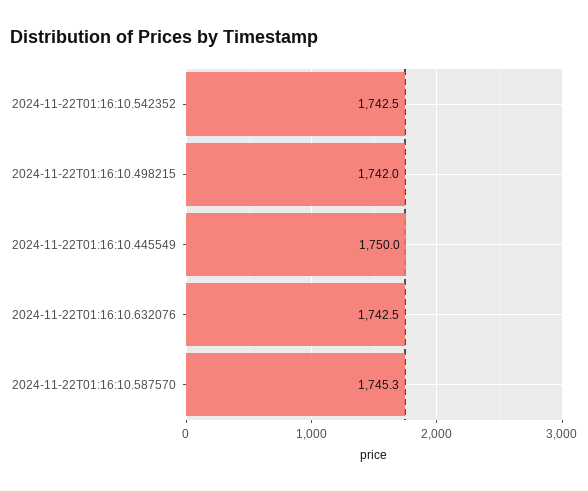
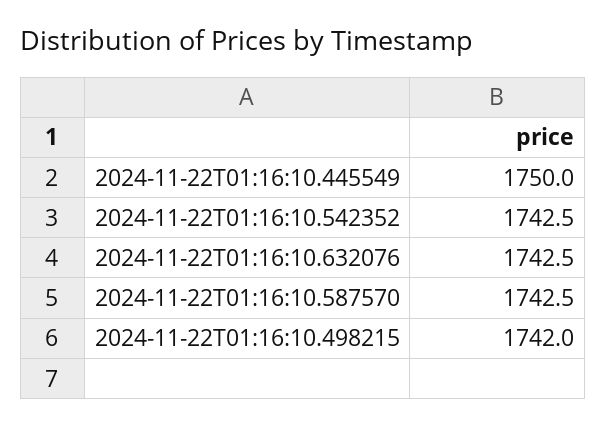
  {
    "2024-11-22T01:16:10.542352": 1742.5,
    "2024-11-22T01:16:10.498215": 1742,
    "2024-11-22T01:16:10.445549": 1750,
    "2024-11-22T01:16:10.632076": 1742.5,
-   "2024-11-22T01:16:10.587570": 1745.3
+   "2024-11-22T01:16:10.587570": 1742.5
  }

